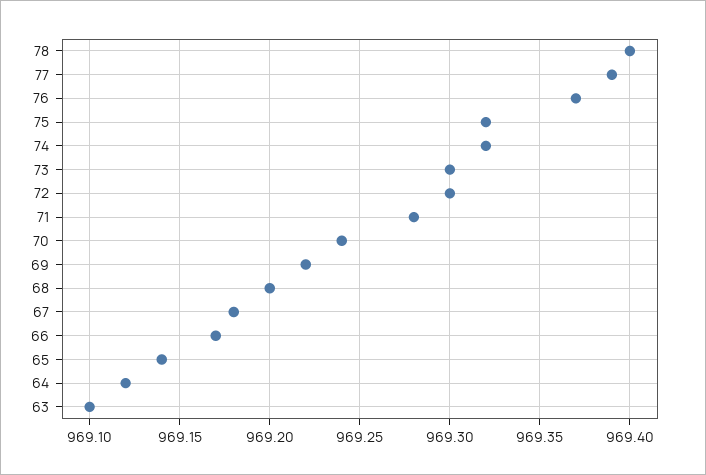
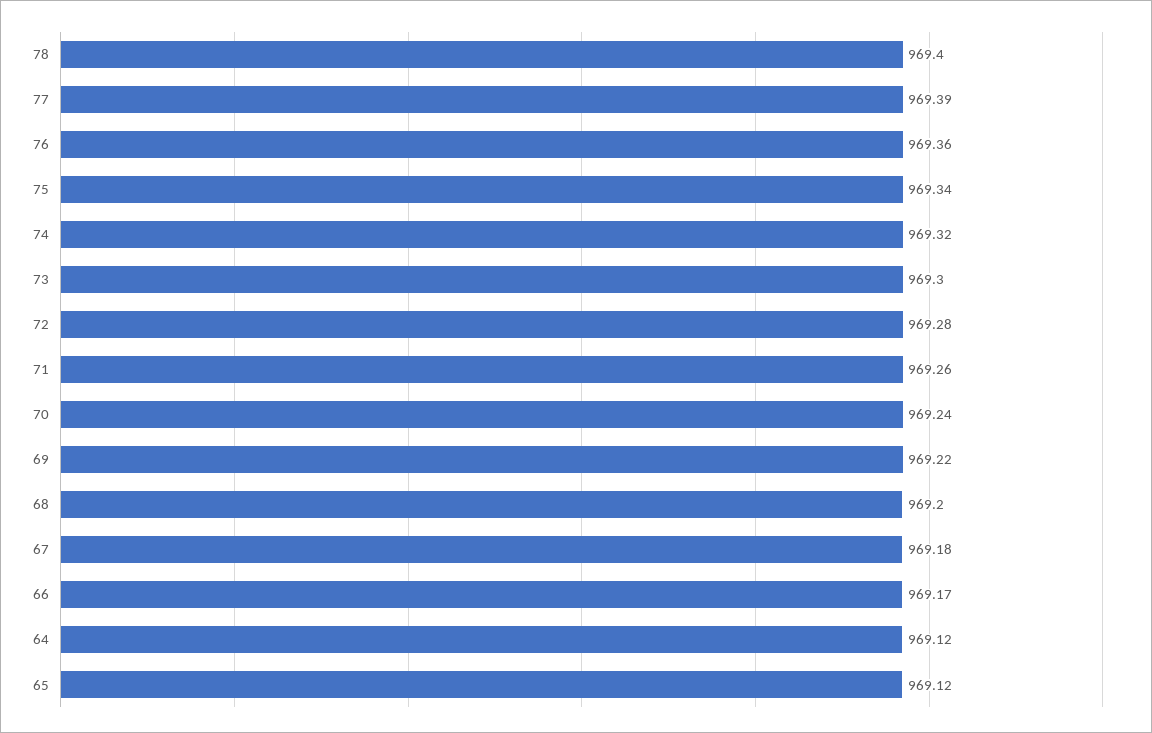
  {
    "78": 969.4,
    "77": 969.39,
-   "76": 969.37,
+   "76": 969.36,
-   "75": 969.32,
+   "75": 969.34,
    "74": 969.32,
    "73": 969.3,
-   "72": 969.3,
+   "72": 969.28,
-   "71": 969.28,
+   "71": 969.26,
    "70": 969.24,
    "69": 969.22,
    "68": 969.2,
    "67": 969.18,
    "66": 969.17,
-   "65": 969.14,
+   "65": 969.12,
-   "64": 969.12,
+   "64": 969.12
-   "63": 969.1
  }

